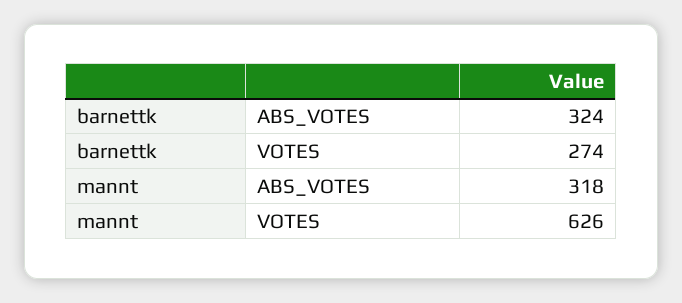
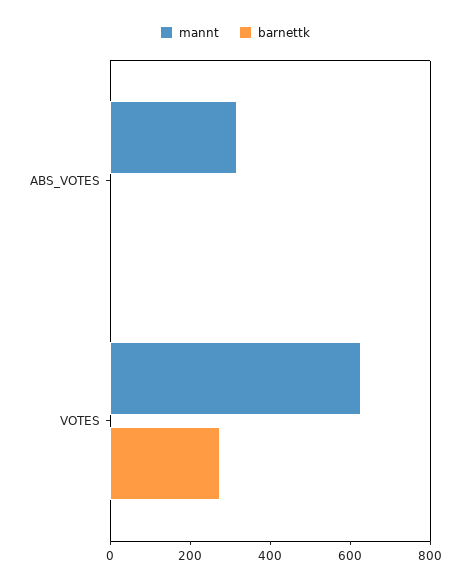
  {
    "barnettk": {
-     "ABS_VOTES": 324,
+     "ABS_VOTES": 0,
      "VOTES": 274
    },
    "mannt": {
      "ABS_VOTES": 318,
      "VOTES": 626
    }
  }

